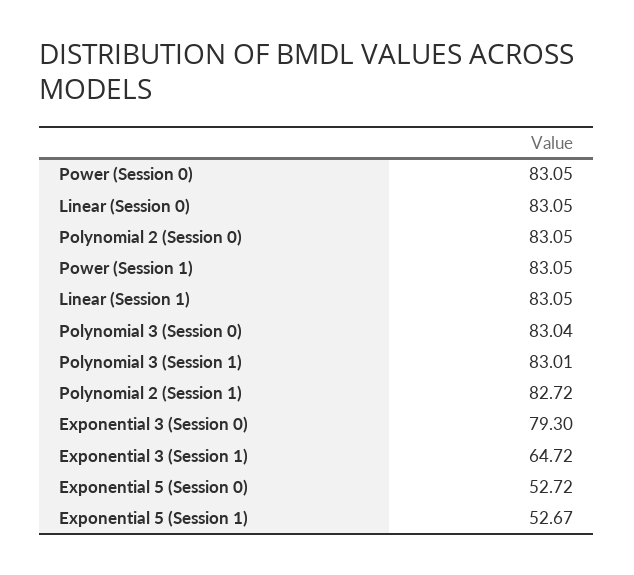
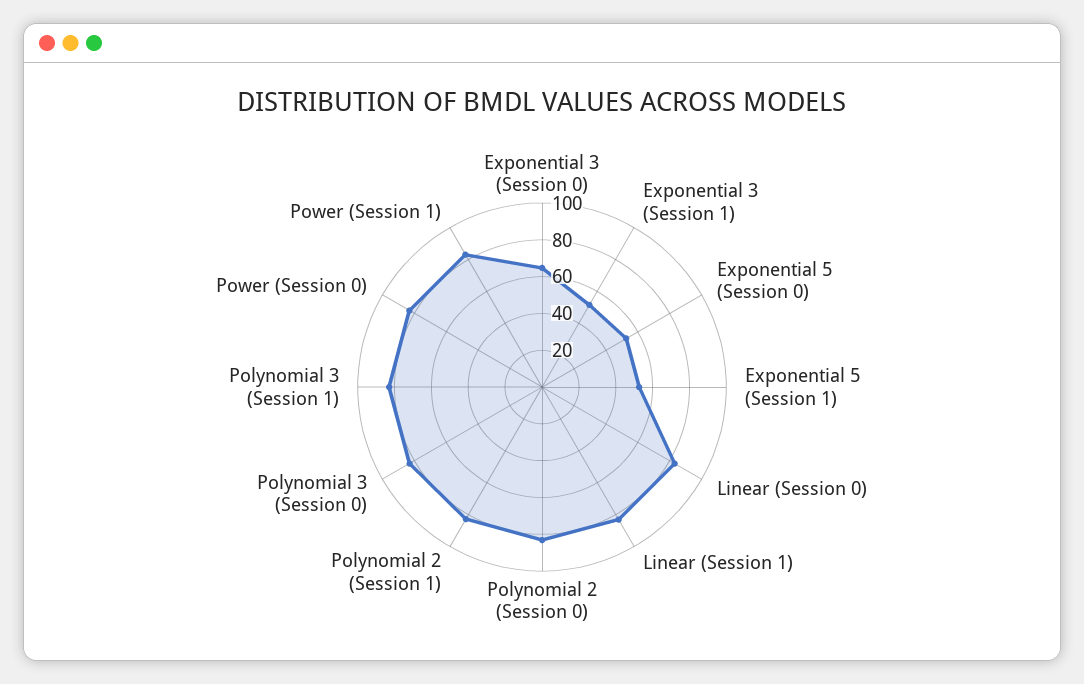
  {
    "Power (Session 0)": 83.05,
    "Linear (Session 0)": 83.05,
    "Polynomial 2 (Session 0)": 83.05,
    "Power (Session 1)": 83.05,
    "Linear (Session 1)": 83.05,
    "Polynomial 3 (Session 0)": 83.04,
    "Polynomial 3 (Session 1)": 83.01,
    "Polynomial 2 (Session 1)": 82.72,
-   "Exponential 3 (Session 0)": 79.3,
+   "Exponential 3 (Session 0)": 65,
-   "Exponential 3 (Session 1)": 64.72,
+   "Exponential 3 (Session 1)": 50,
    "Exponential 5 (Session 0)": 52.72,
    "Exponential 5 (Session 1)": 52.67
  }

